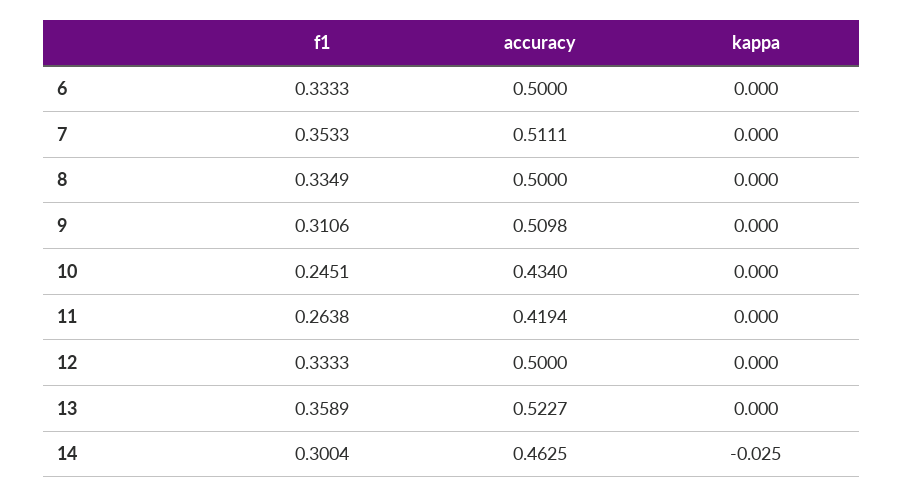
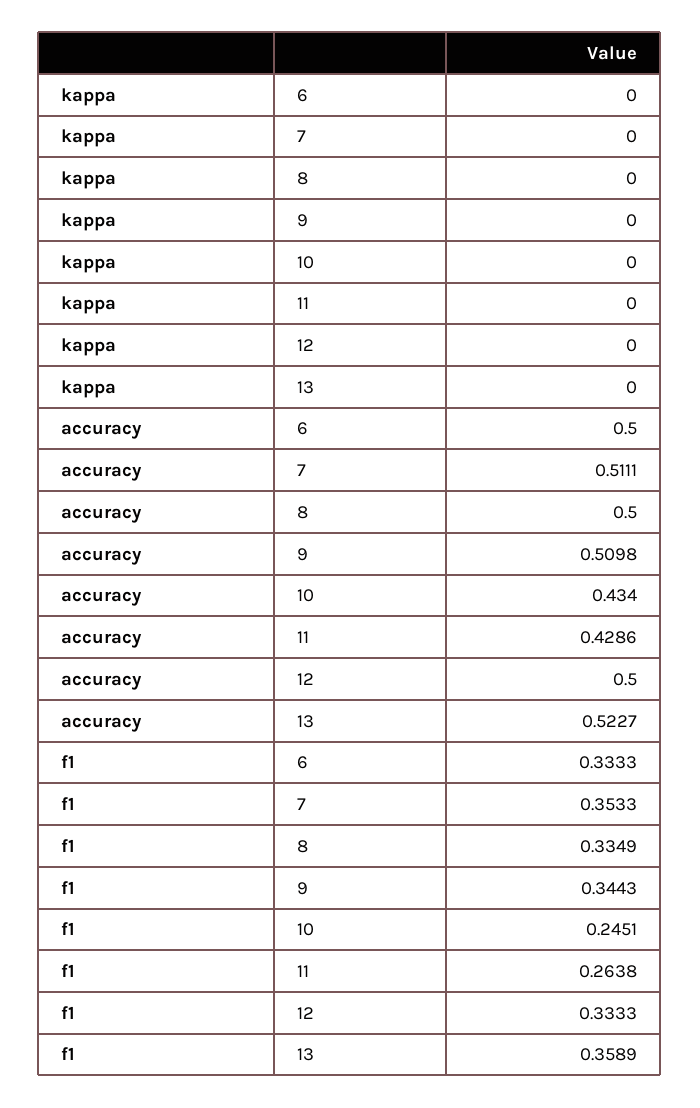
  {
    "f1": {
      "6": 0.3333,
      "7": 0.3533,
      "8": 0.3349,
-     "9": 0.3106,
+     "9": 0.3443,
      "10": 0.2451,
      "11": 0.2638,
      "12": 0.3333,
-     "13": 0.3589,
+     "13": 0.3589
-     "14": 0.3004
    },
    "accuracy": {
      "6": 0.5,
      "7": 0.5111,
      "8": 0.5,
      "9": 0.5098,
      "10": 0.434,
-     "11": 0.4194,
+     "11": 0.4286,
      "12": 0.5,
-     "13": 0.5227,
+     "13": 0.5227
-     "14": 0.4625
    },
    "kappa": {
      "6": 0,
      "7": 0,
      "8": 0,
      "9": 0,
      "10": 0,
      "11": 0,
      "12": 0,
-     "13": 0,
+     "13": 0
-     "14": -0.025
    }
  }

